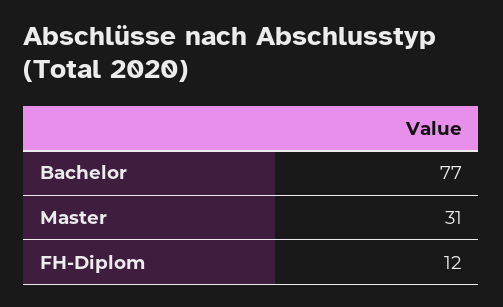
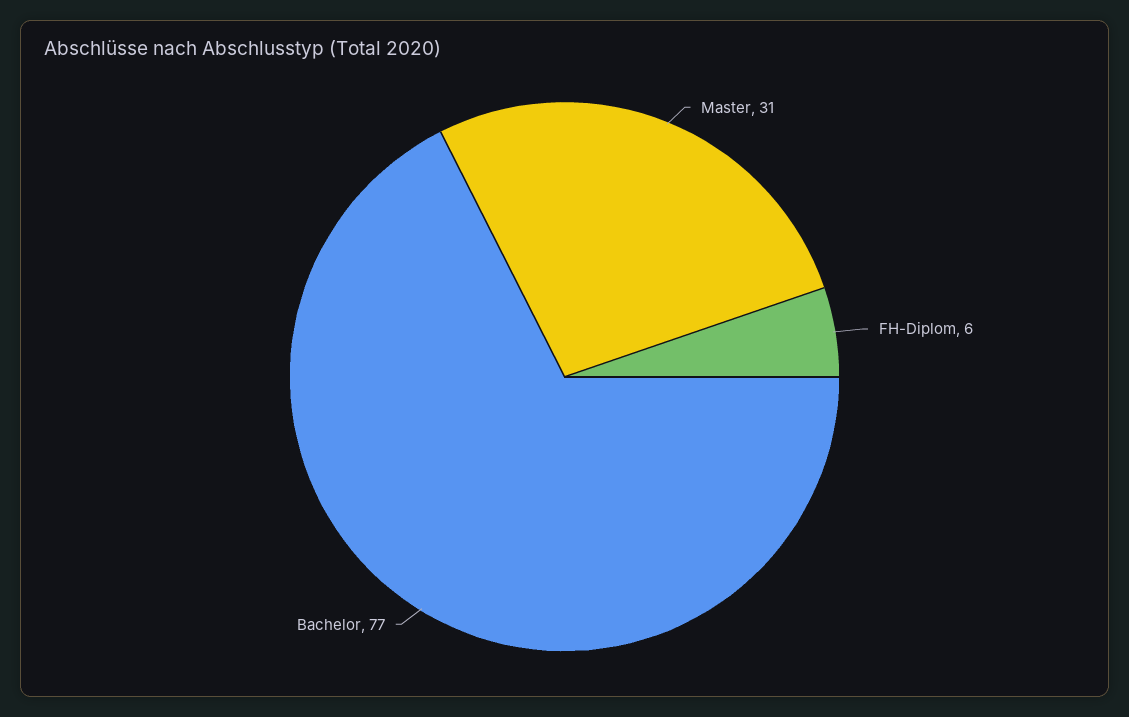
  {
    "Bachelor": 77,
    "Master": 31,
-   "FH-Diplom": 12
+   "FH-Diplom": 6
  }

